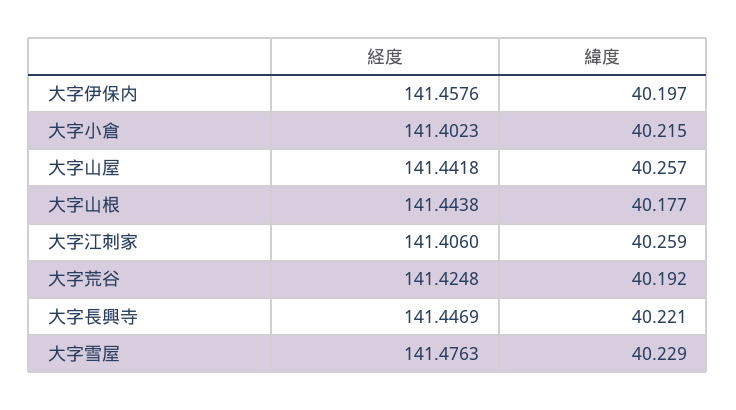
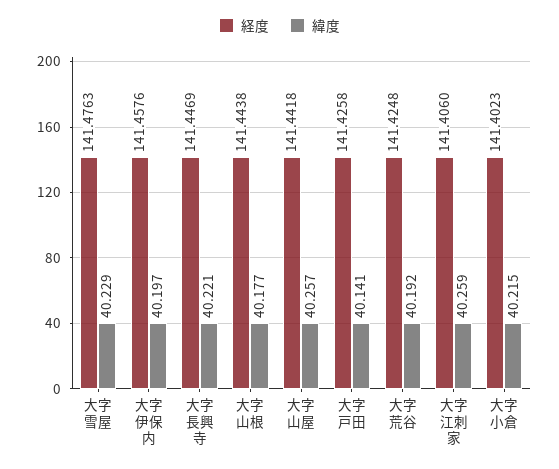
  {
    "経度": {
      "大字伊保内": 141.4576,
      "大字小倉": 141.4023,
      "大字山屋": 141.4418,
      "大字山根": 141.4438,
      "大字江刺家": 141.406,
      "大字荒谷": 141.4248,
      "大字長興寺": 141.4469,
-     "大字雪屋": 141.4763
+     "大字雪屋": 141.4763,
+     "大字戸田": 141.4258
    },
    "緯度": {
      "大字伊保内": 40.197,
      "大字小倉": 40.215,
      "大字山屋": 40.257,
      "大字山根": 40.177,
      "大字江刺家": 40.259,
      "大字荒谷": 40.192,
      "大字長興寺": 40.221,
-     "大字雪屋": 40.229
+     "大字雪屋": 40.229,
+     "大字戸田": 40.141
    }
  }

